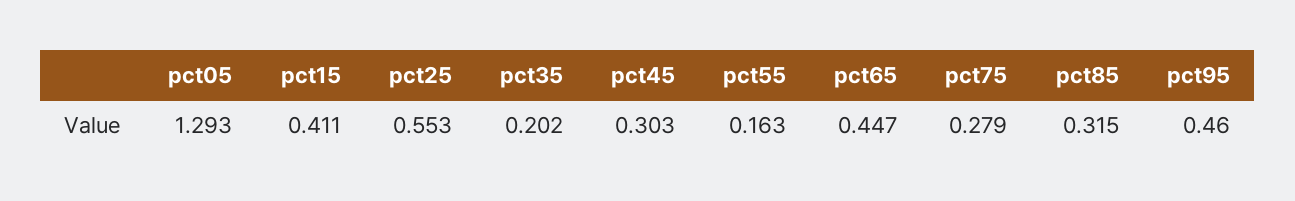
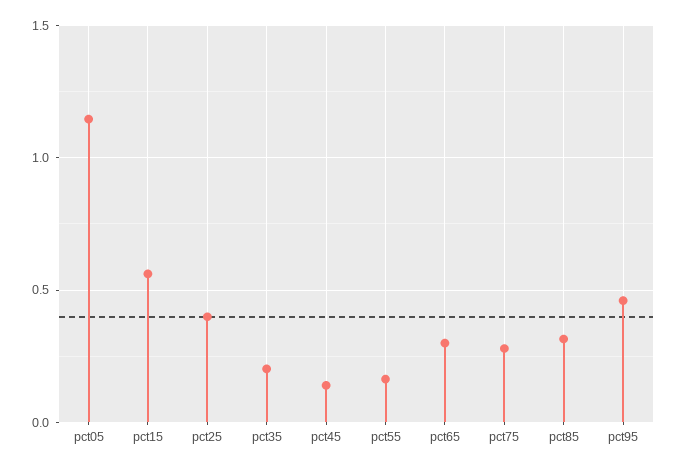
  {
-   "pct05": 1.293,
+   "pct05": 1.15,
-   "pct15": 0.411,
+   "pct15": 0.55,
-   "pct25": 0.553,
+   "pct25": 0.4,
    "pct35": 0.202,
-   "pct45": 0.303,
+   "pct45": 0.15,
    "pct55": 0.163,
-   "pct65": 0.447,
+   "pct65": 0.3,
    "pct75": 0.279,
    "pct85": 0.315,
    "pct95": 0.46
  }

